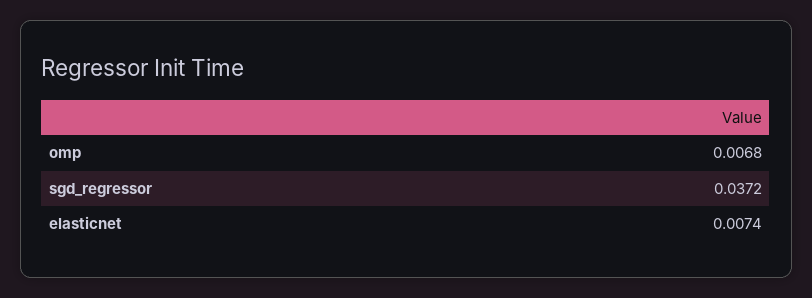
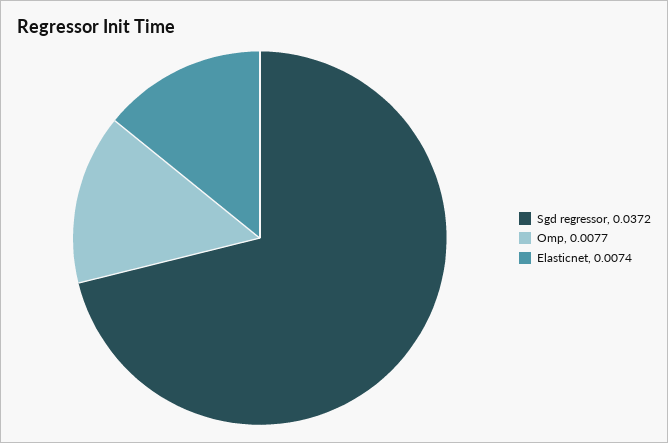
  {
-   "omp": 0.0068,
+   "omp": 0.0077,
    "sgd_regressor": 0.0372,
    "elasticnet": 0.0074
  }

